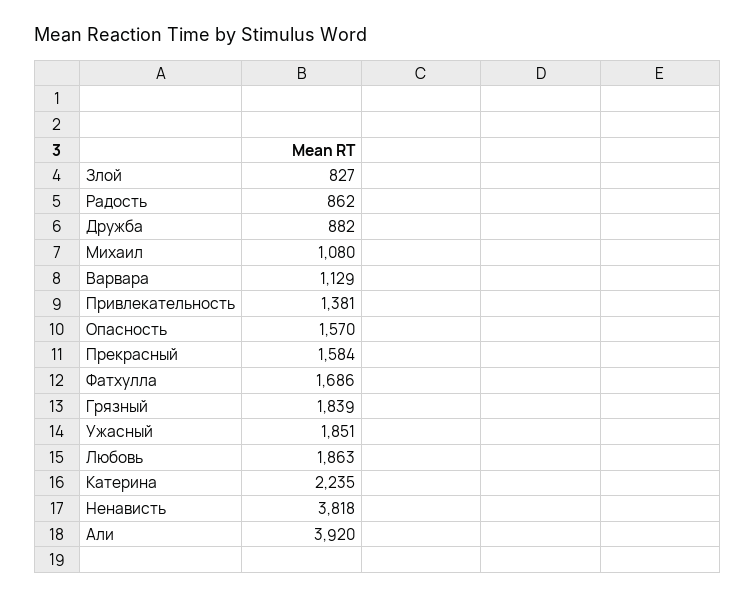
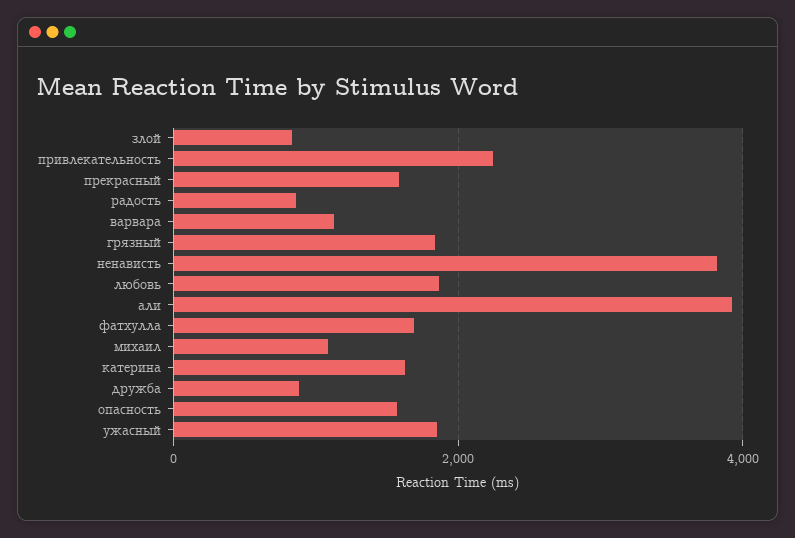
  {
    "Злой": 827,
    "Радость": 862,
    "Дружба": 882,
    "Михаил": 1080,
    "Варвара": 1129,
-   "Привлекательность": 1381,
+   "Привлекательность": 2200,
    "Опасность": 1570,
    "Прекрасный": 1584,
    "Фатхулла": 1686,
    "Грязный": 1839,
    "Ужасный": 1851,
    "Любовь": 1863,
-   "Катерина": 2235,
+   "Катерина": 1600,
    "Ненависть": 3818,
    "Али": 3920
  }

